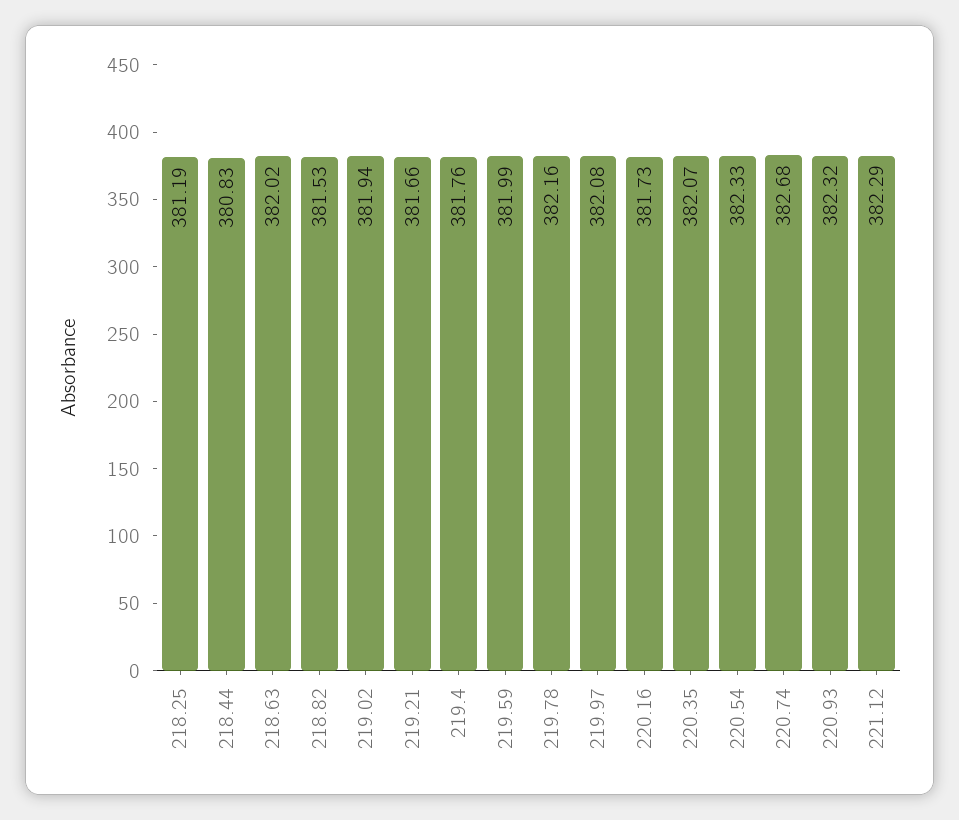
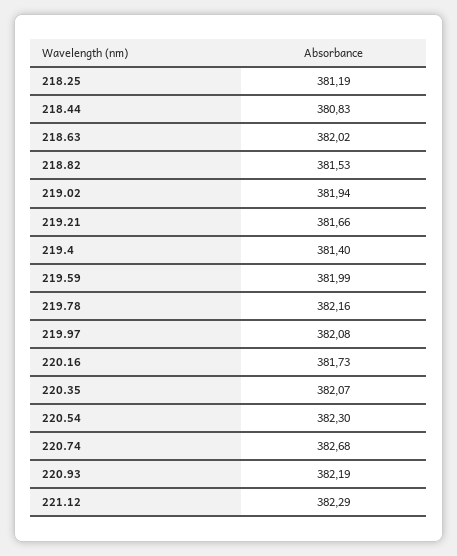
  {
    "218.25": 381.19,
    "218.44": 380.83,
    "218.63": 382.02,
    "218.82": 381.53,
    "219.02": 381.94,
    "219.21": 381.66,
-   "219.4": 381.76,
+   "219.4": 381.4,
    "219.59": 381.99,
    "219.78": 382.16,
    "219.97": 382.08,
    "220.16": 381.73,
    "220.35": 382.07,
-   "220.54": 382.33,
+   "220.54": 382.3,
    "220.74": 382.68,
-   "220.93": 382.32,
+   "220.93": 382.19,
    "221.12": 382.29
  }

